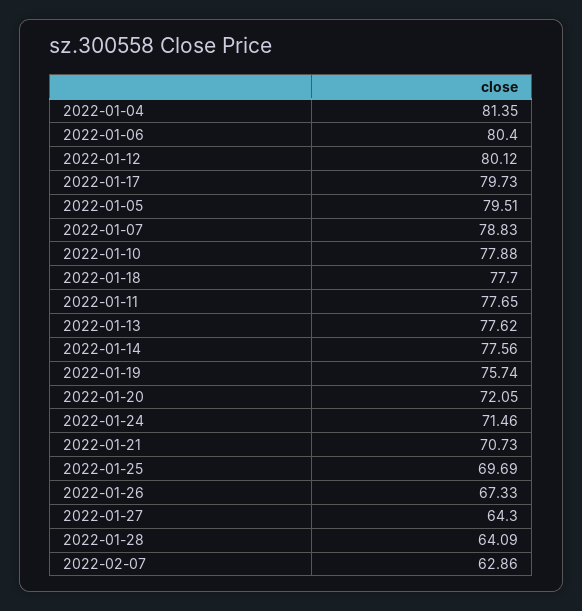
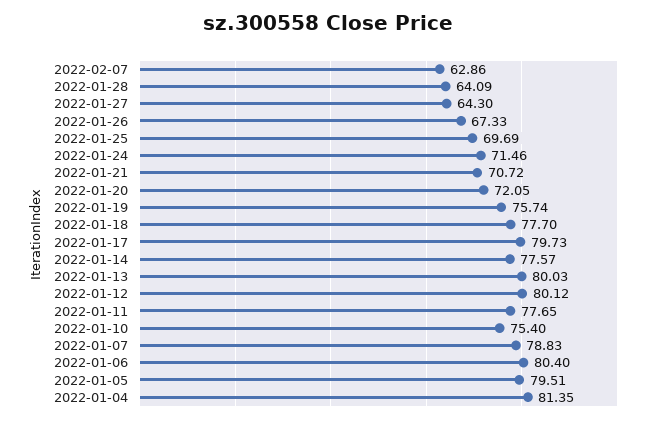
  {
    "2022-01-04": 81.35,
    "2022-01-06": 80.4,
    "2022-01-12": 80.12,
    "2022-01-17": 79.73,
    "2022-01-05": 79.51,
    "2022-01-07": 78.83,
-   "2022-01-10": 77.88,
+   "2022-01-10": 75.4,
    "2022-01-18": 77.7,
    "2022-01-11": 77.65,
-   "2022-01-13": 77.62,
+   "2022-01-13": 80.03,
-   "2022-01-14": 77.56,
+   "2022-01-14": 77.57,
    "2022-01-19": 75.74,
    "2022-01-20": 72.05,
    "2022-01-24": 71.46,
-   "2022-01-21": 70.73,
+   "2022-01-21": 70.72,
    "2022-01-25": 69.69,
    "2022-01-26": 67.33,
    "2022-01-27": 64.3,
    "2022-01-28": 64.09,
    "2022-02-07": 62.86
  }

